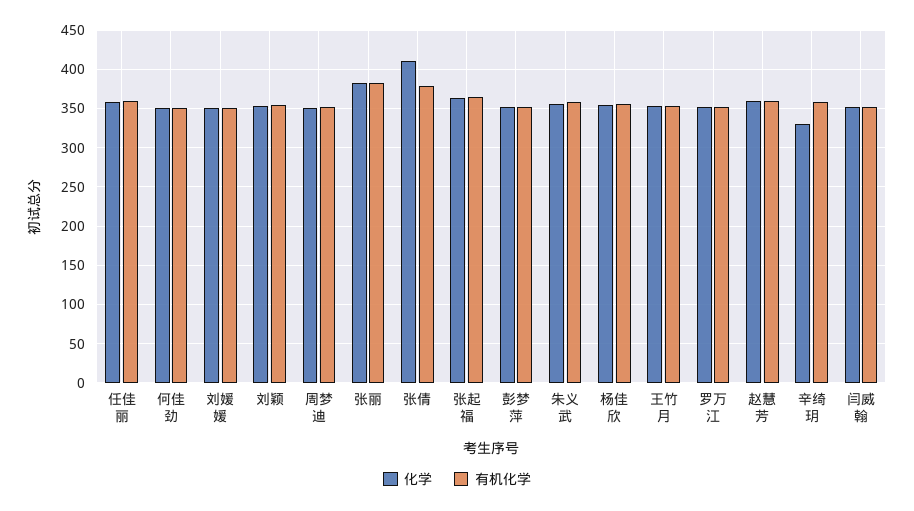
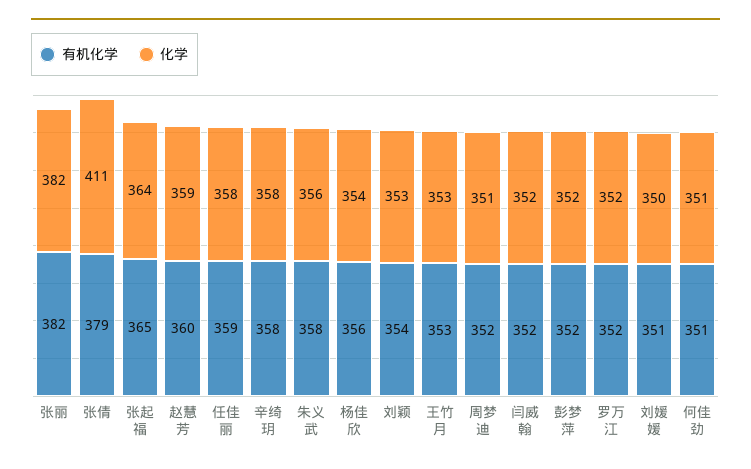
  {
    "化学": {
      "任佳丽": 358,
      "何佳劲": 351,
      "刘媛媛": 350,
      "刘颖": 353,
      "周梦迪": 351,
      "张丽": 382,
      "张倩": 411,
      "张起福": 364,
      "彭梦萍": 352,
      "朱义武": 356,
      "杨佳欣": 354,
      "王竹月": 353,
      "罗万江": 352,
      "赵慧芳": 359,
-     "辛绮玥": 330,
+     "辛绮玥": 358,
      "闫威翰": 352
    },
    "有机化学": {
      "任佳丽": 359,
      "何佳劲": 351,
      "刘媛媛": 351,
      "刘颖": 354,
      "周梦迪": 352,
      "张丽": 382,
      "张倩": 379,
      "张起福": 365,
      "彭梦萍": 352,
      "朱义武": 358,
      "杨佳欣": 356,
      "王竹月": 353,
      "罗万江": 352,
      "赵慧芳": 360,
      "辛绮玥": 358,
      "闫威翰": 352
    }
  }

